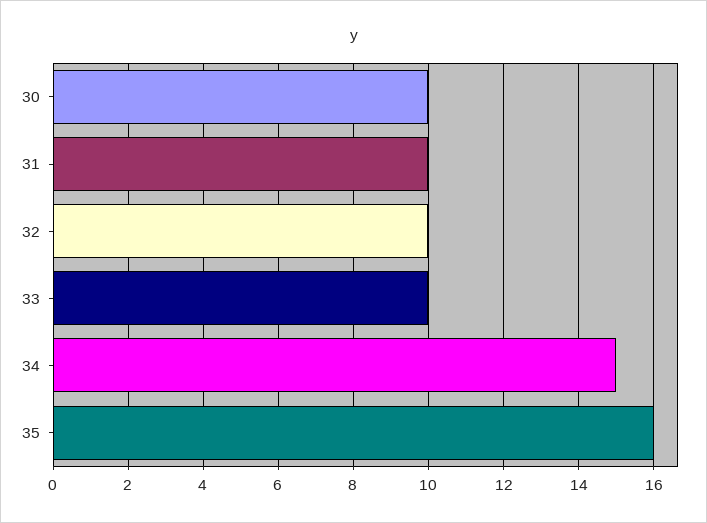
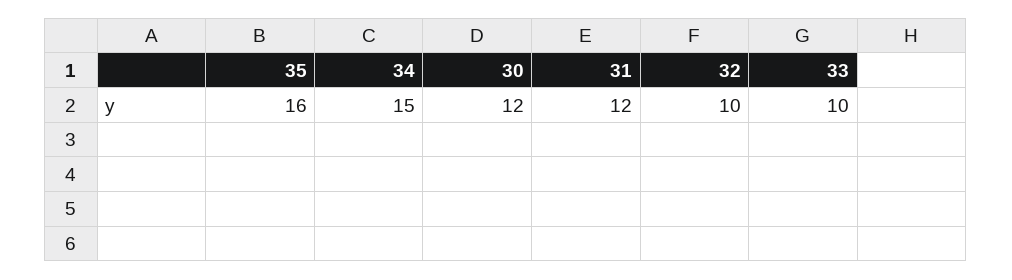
  {
-   "30": 10,
+   "30": 12,
-   "31": 10,
+   "31": 12,
    "32": 10,
    "33": 10,
    "34": 15,
    "35": 16
  }

